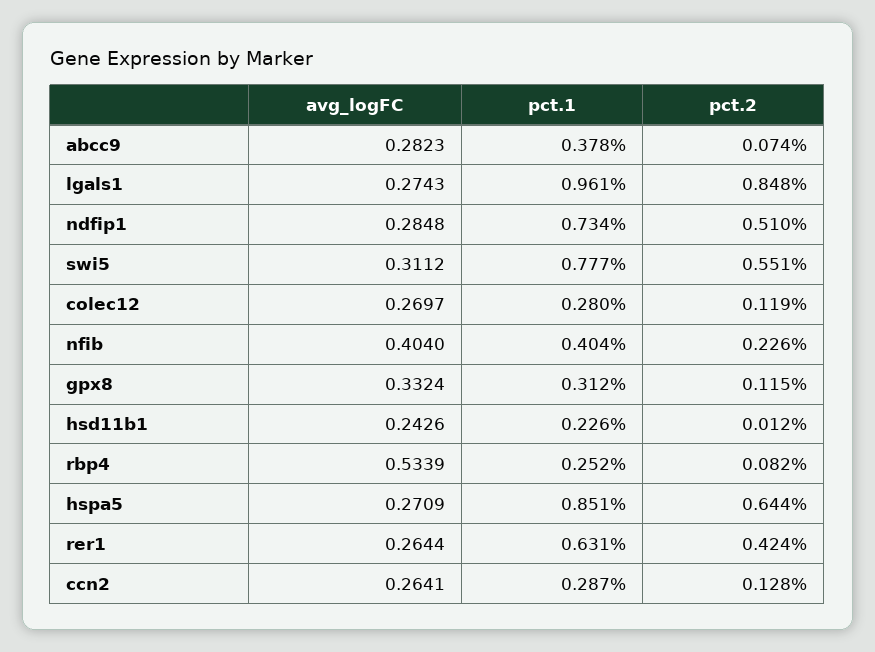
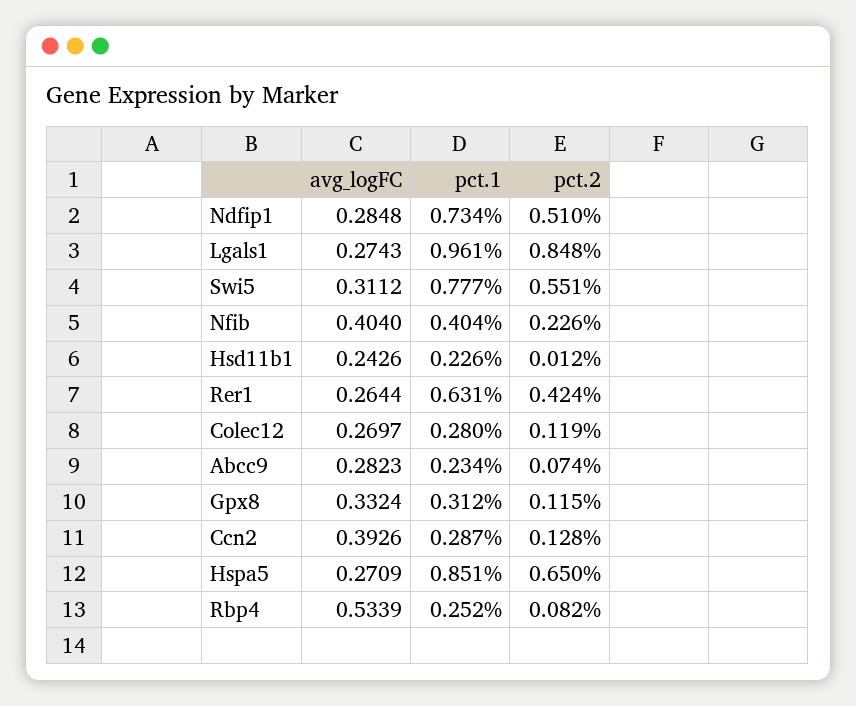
  {
    "avg_logFC": {
      "abcc9": 0.2823,
      "lgals1": 0.2743,
      "ndfip1": 0.2848,
      "swi5": 0.3112,
      "colec12": 0.2697,
      "nfib": 0.404,
      "gpx8": 0.3324,
      "hsd11b1": 0.2426,
      "rbp4": 0.5339,
      "hspa5": 0.2709,
      "rer1": 0.2644,
-     "ccn2": 0.2641
+     "ccn2": 0.3926
    },
    "pct.1": {
-     "abcc9": 0.378,
+     "abcc9": 0.234,
      "lgals1": 0.961,
      "ndfip1": 0.734,
      "swi5": 0.777,
      "colec12": 0.28,
      "nfib": 0.404,
      "gpx8": 0.312,
      "hsd11b1": 0.226,
      "rbp4": 0.252,
      "hspa5": 0.851,
      "rer1": 0.631,
      "ccn2": 0.287
    },
    "pct.2": {
      "abcc9": 0.074,
      "lgals1": 0.848,
      "ndfip1": 0.51,
      "swi5": 0.551,
      "colec12": 0.119,
      "nfib": 0.226,
      "gpx8": 0.115,
      "hsd11b1": 0.012,
      "rbp4": 0.082,
-     "hspa5": 0.644,
+     "hspa5": 0.65,
      "rer1": 0.424,
      "ccn2": 0.128
    }
  }

